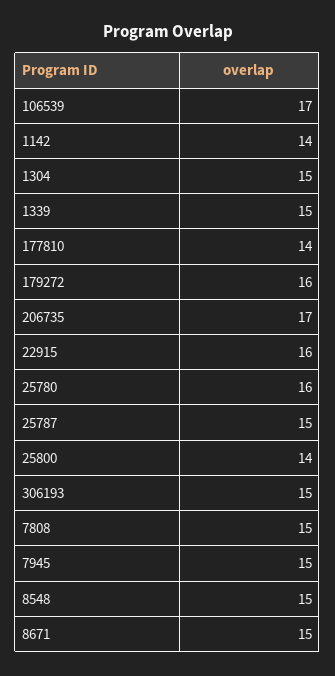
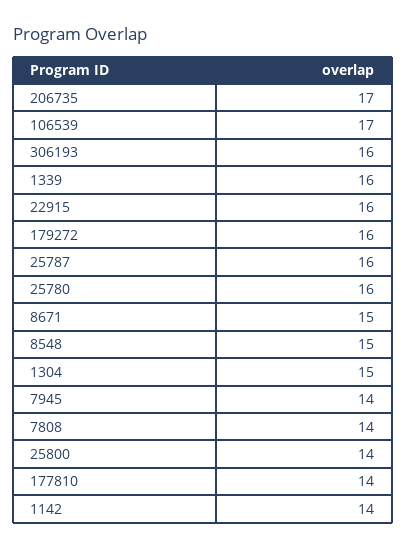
  {
    "106539": 17,
    "1142": 14,
    "1304": 15,
-   "1339": 15,
+   "1339": 16,
    "177810": 14,
    "179272": 16,
    "206735": 17,
    "22915": 16,
    "25780": 16,
-   "25787": 15,
+   "25787": 16,
    "25800": 14,
-   "306193": 15,
+   "306193": 16,
-   "7808": 15,
+   "7808": 14,
-   "7945": 15,
+   "7945": 14,
    "8548": 15,
    "8671": 15
  }

